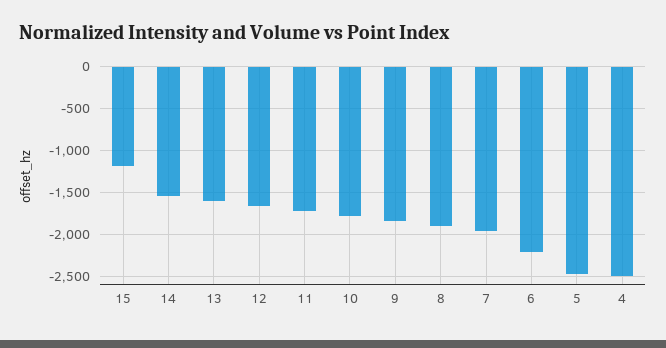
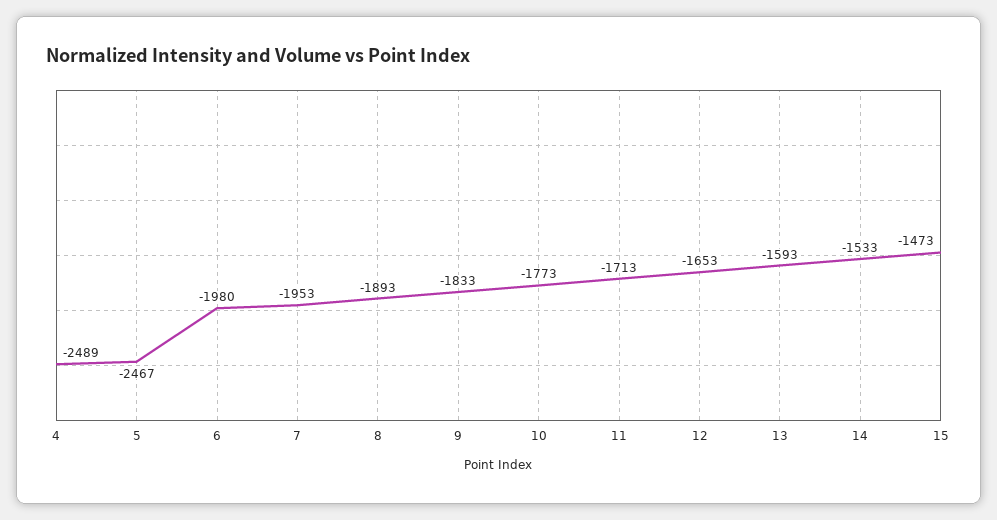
  {
-   "15": -1200,
+   "15": -1473,
    "14": -1533,
    "13": -1593,
    "12": -1653,
    "11": -1713,
    "10": -1773,
    "9": -1833,
    "8": -1893,
    "7": -1953,
-   "6": -2200,
+   "6": -1980,
    "5": -2467,
    "4": -2489
  }

